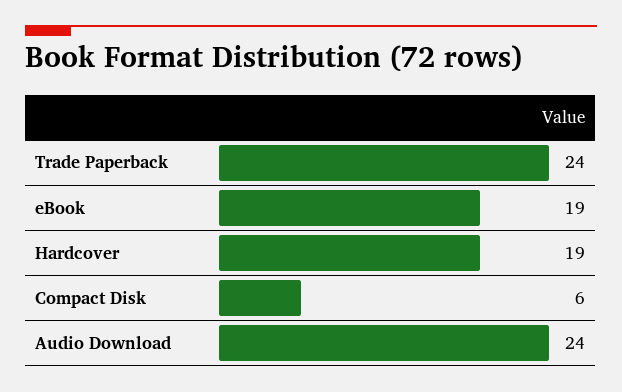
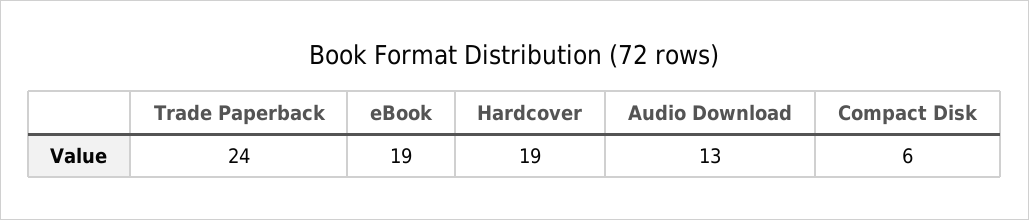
  {
    "Trade Paperback": 24,
    "eBook": 19,
    "Hardcover": 19,
    "Compact Disk": 6,
-   "Audio Download": 24
+   "Audio Download": 13
  }

